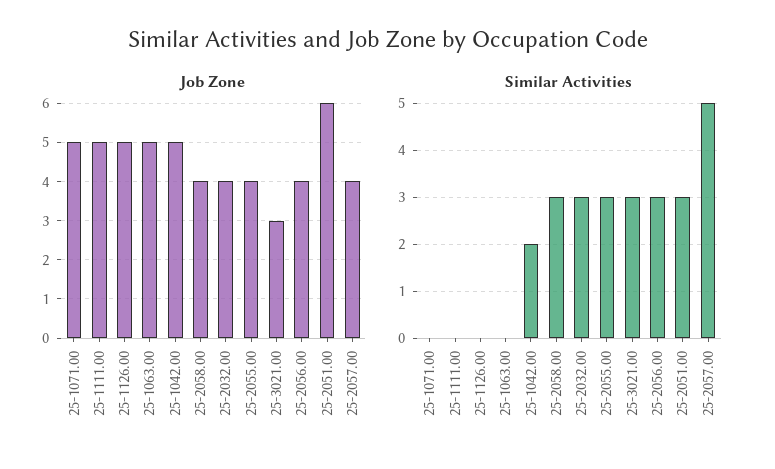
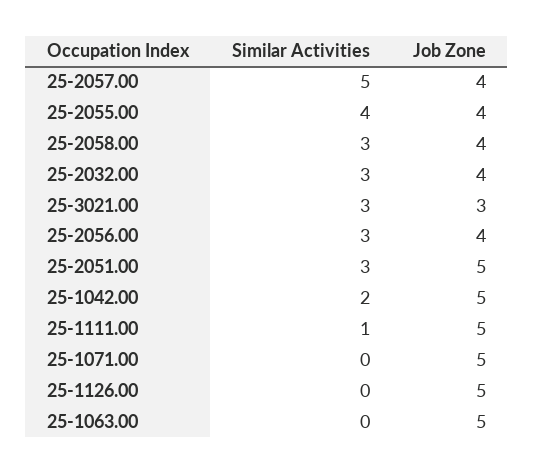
  {
    "Job Zone": {
      "25-1071.00": 5,
      "25-1111.00": 5,
      "25-1126.00": 5,
      "25-1063.00": 5,
      "25-1042.00": 5,
      "25-2058.00": 4,
      "25-2032.00": 4,
      "25-2055.00": 4,
      "25-3021.00": 3,
      "25-2056.00": 4,
-     "25-2051.00": 6,
+     "25-2051.00": 5,
      "25-2057.00": 4
    },
    "Similar Activities": {
      "25-1071.00": 0,
-     "25-1111.00": 0,
+     "25-1111.00": 1,
      "25-1126.00": 0,
      "25-1063.00": 0,
      "25-1042.00": 2,
      "25-2058.00": 3,
      "25-2032.00": 3,
-     "25-2055.00": 3,
+     "25-2055.00": 4,
      "25-3021.00": 3,
      "25-2056.00": 3,
      "25-2051.00": 3,
      "25-2057.00": 5
    }
  }

